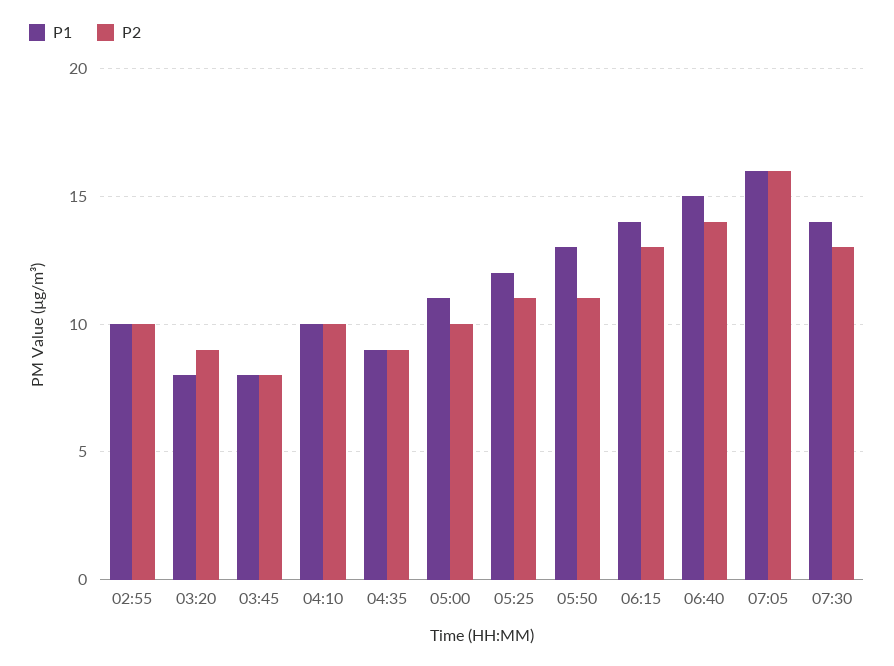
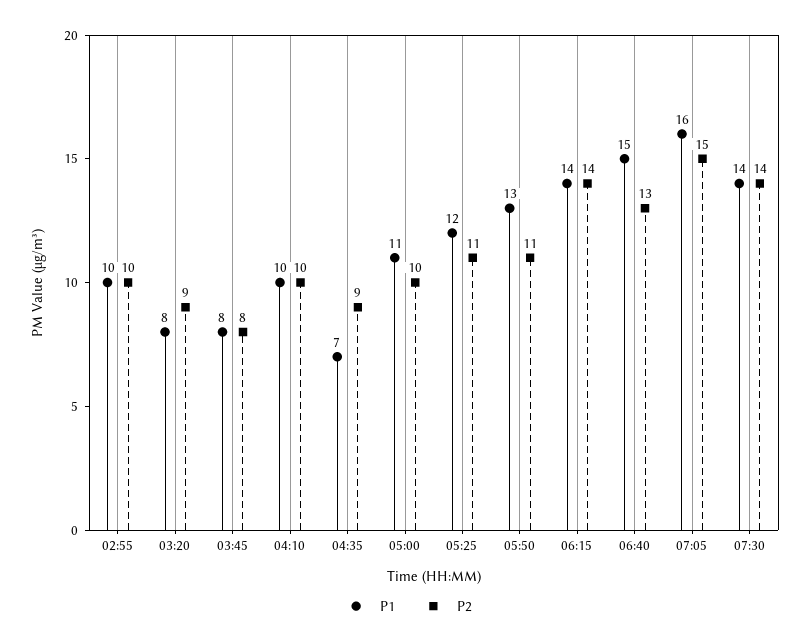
  {
    "P1": {
      "02:55": 10,
      "03:20": 8,
      "03:45": 8,
      "04:10": 10,
-     "04:35": 9,
+     "04:35": 7,
      "05:00": 11,
      "05:25": 12,
      "05:50": 13,
      "06:15": 14,
      "06:40": 15,
      "07:05": 16,
      "07:30": 14
    },
    "P2": {
      "02:55": 10,
      "03:20": 9,
      "03:45": 8,
      "04:10": 10,
      "04:35": 9,
      "05:00": 10,
      "05:25": 11,
      "05:50": 11,
-     "06:15": 13,
+     "06:15": 14,
-     "06:40": 14,
+     "06:40": 13,
-     "07:05": 16,
+     "07:05": 15,
-     "07:30": 13
+     "07:30": 14
    }
  }

